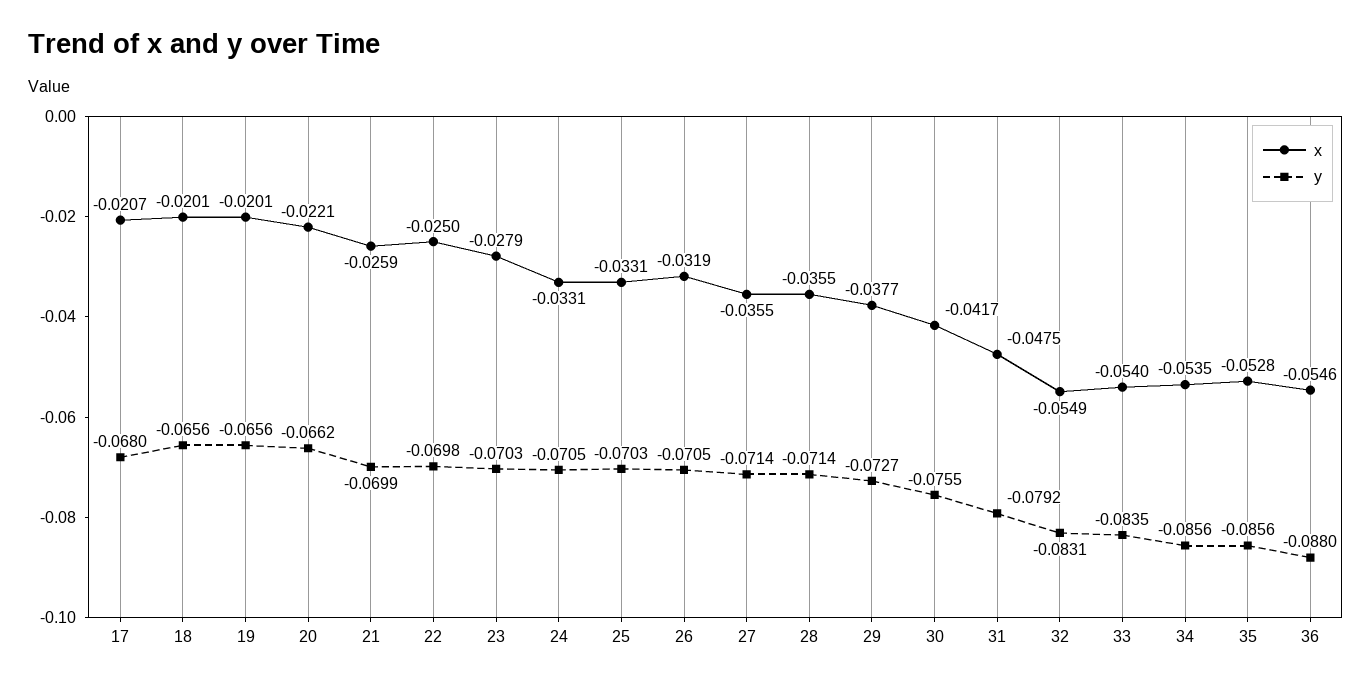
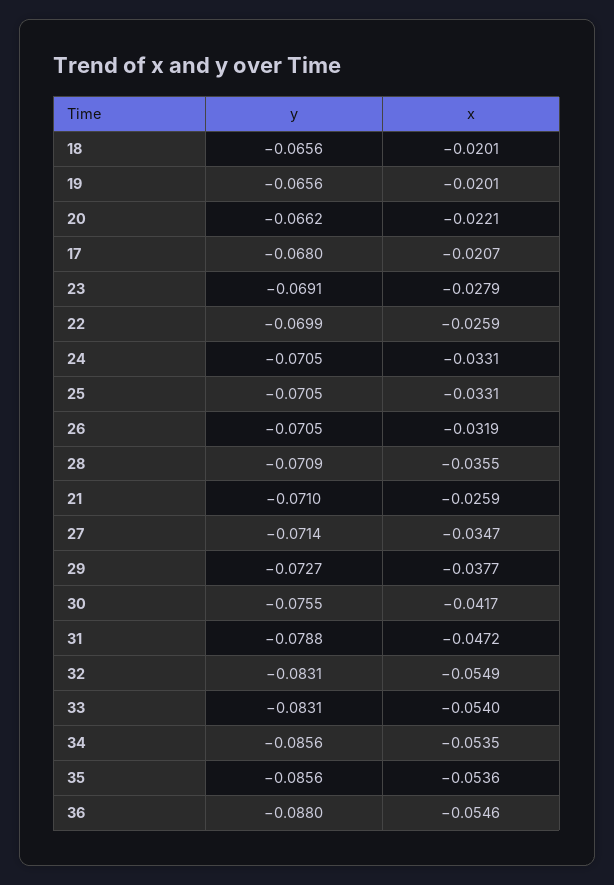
  {
    "x": {
      "17": -0.0207,
      "18": -0.0201,
      "19": -0.0201,
      "20": -0.0221,
      "21": -0.0259,
-     "22": -0.025,
+     "22": -0.0259,
      "23": -0.0279,
      "24": -0.0331,
      "25": -0.0331,
      "26": -0.0319,
-     "27": -0.0355,
+     "27": -0.0347,
      "28": -0.0355,
      "29": -0.0377,
      "30": -0.0417,
-     "31": -0.0475,
+     "31": -0.0472,
      "32": -0.0549,
      "33": -0.054,
      "34": -0.0535,
-     "35": -0.0528,
+     "35": -0.0536,
      "36": -0.0546
    },
    "y": {
      "17": -0.068,
      "18": -0.0656,
      "19": -0.0656,
      "20": -0.0662,
-     "21": -0.0699,
+     "21": -0.071,
-     "22": -0.0698,
+     "22": -0.0699,
-     "23": -0.0703,
+     "23": -0.0691,
      "24": -0.0705,
-     "25": -0.0703,
+     "25": -0.0705,
      "26": -0.0705,
      "27": -0.0714,
-     "28": -0.0714,
+     "28": -0.0709,
      "29": -0.0727,
      "30": -0.0755,
-     "31": -0.0792,
+     "31": -0.0788,
      "32": -0.0831,
-     "33": -0.0835,
+     "33": -0.0831,
      "34": -0.0856,
      "35": -0.0856,
      "36": -0.088
    }
  }

